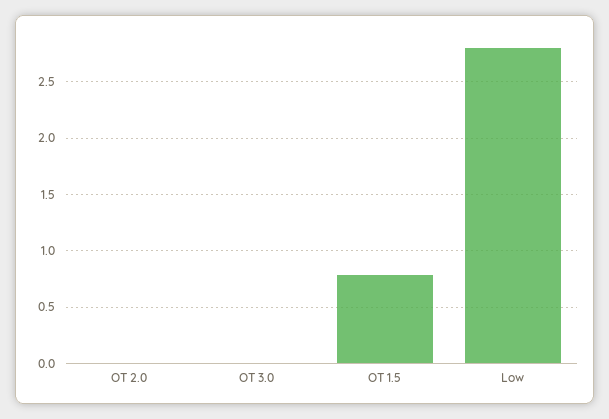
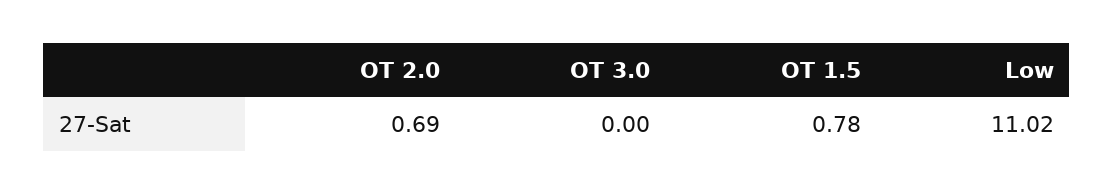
  {
-   "OT 2.0": 0,
+   "OT 2.0": 0.69,
    "OT 3.0": 0,
    "OT 1.5": 0.78,
-   "Low": 2.8
+   "Low": 11.02
  }

